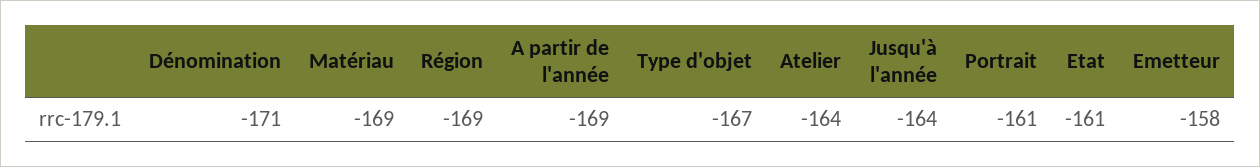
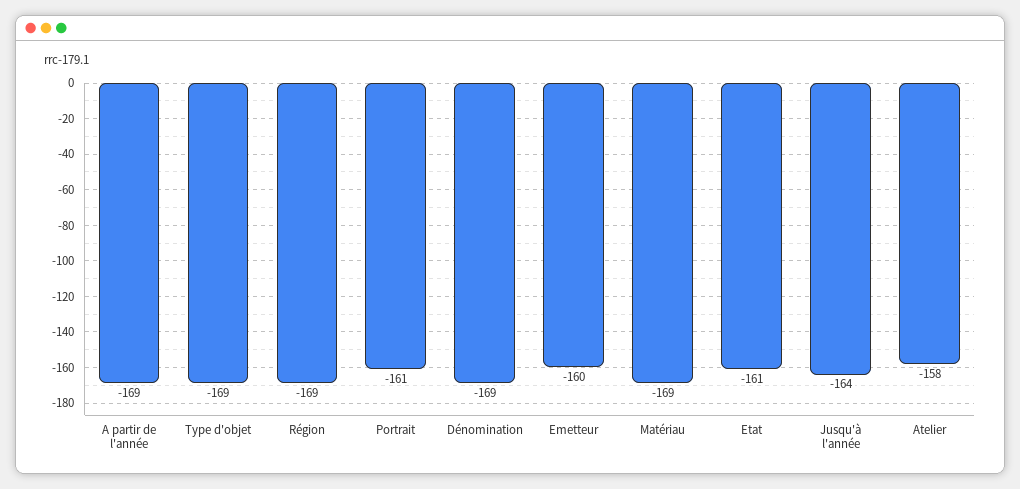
  {
-   "Dénomination": -171,
+   "Dénomination": -169,
    "Matériau": -169,
    "Région": -169,
    "A partir de l'année": -169,
-   "Type d'objet": -167,
+   "Type d'objet": -169,
-   "Atelier": -164,
+   "Atelier": -158,
    "Jusqu'à l'année": -164,
    "Portrait": -161,
    "Etat": -161,
-   "Emetteur": -158
+   "Emetteur": -160
  }

